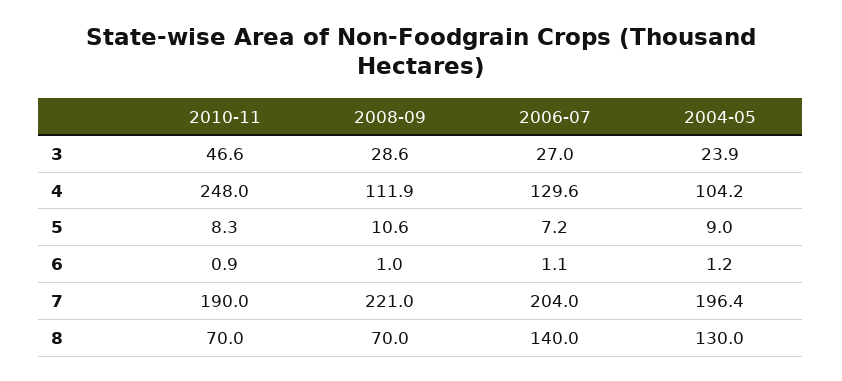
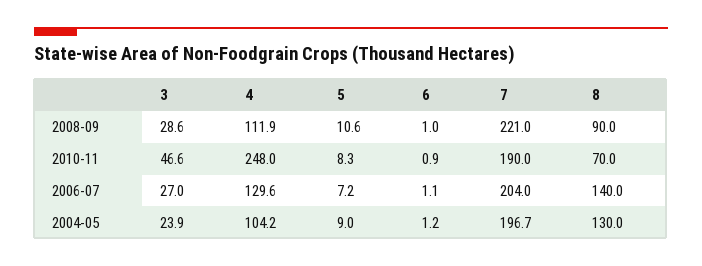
  {
    "2010-11": {
      "3": 46.6,
      "4": 248,
      "5": 8.3,
      "6": 0.9,
      "7": 190,
      "8": 70
    },
    "2008-09": {
      "3": 28.6,
      "4": 111.9,
      "5": 10.6,
      "6": 1,
      "7": 221,
-     "8": 70
+     "8": 90
    },
    "2006-07": {
      "3": 27,
      "4": 129.6,
      "5": 7.2,
      "6": 1.1,
      "7": 204,
      "8": 140
    },
    "2004-05": {
      "3": 23.9,
      "4": 104.2,
      "5": 9,
      "6": 1.2,
-     "7": 196.4,
+     "7": 196.7,
      "8": 130
    }
  }

